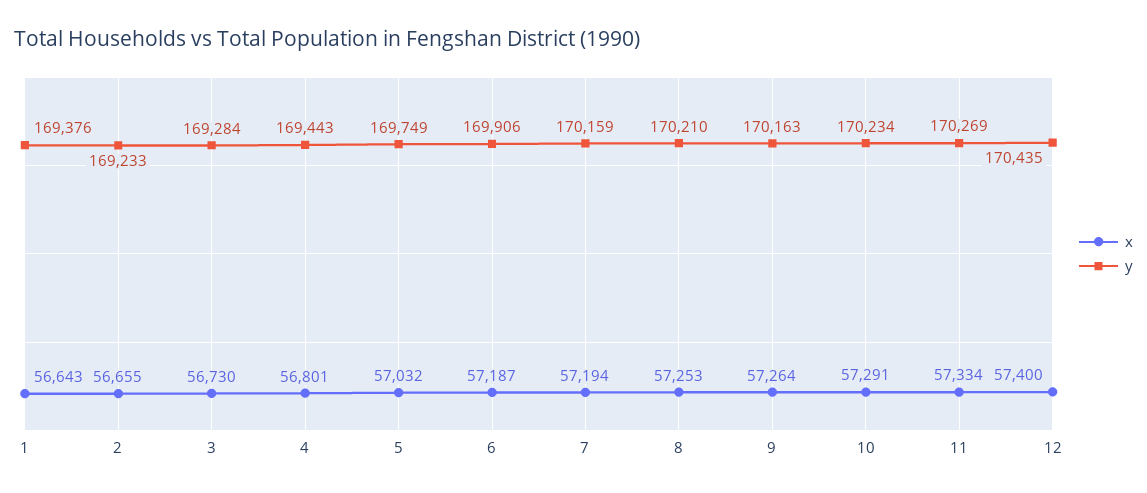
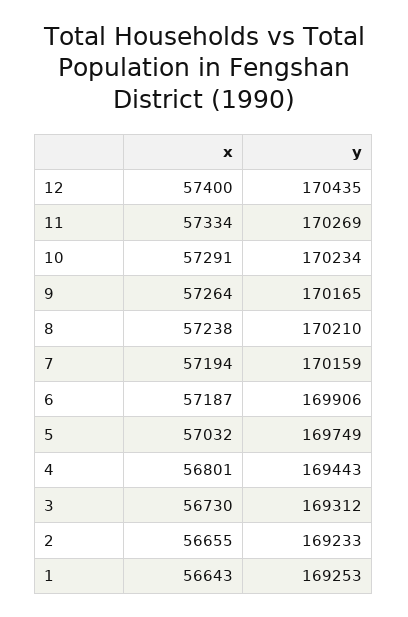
  {
    "x": {
      "1": 56643,
      "2": 56655,
      "3": 56730,
      "4": 56801,
      "5": 57032,
      "6": 57187,
      "7": 57194,
-     "8": 57253,
+     "8": 57238,
      "9": 57264,
      "10": 57291,
      "11": 57334,
      "12": 57400
    },
    "y": {
-     "1": 169376,
+     "1": 169253,
      "2": 169233,
-     "3": 169284,
+     "3": 169312,
      "4": 169443,
      "5": 169749,
      "6": 169906,
      "7": 170159,
      "8": 170210,
-     "9": 170163,
+     "9": 170165,
      "10": 170234,
      "11": 170269,
      "12": 170435
    }
  }

